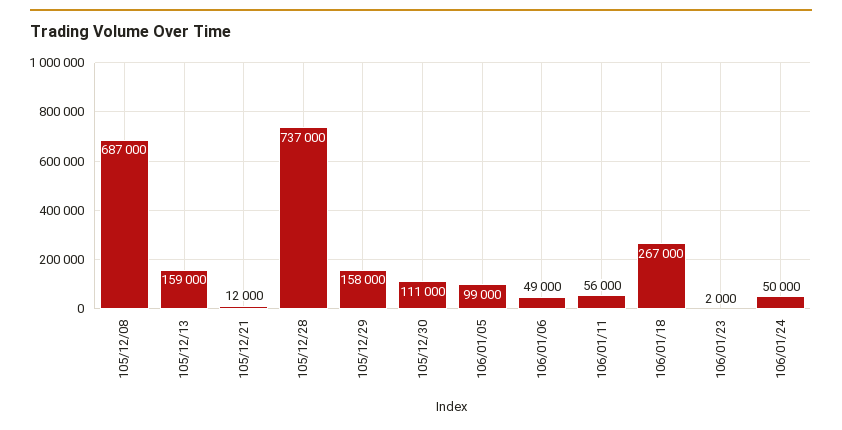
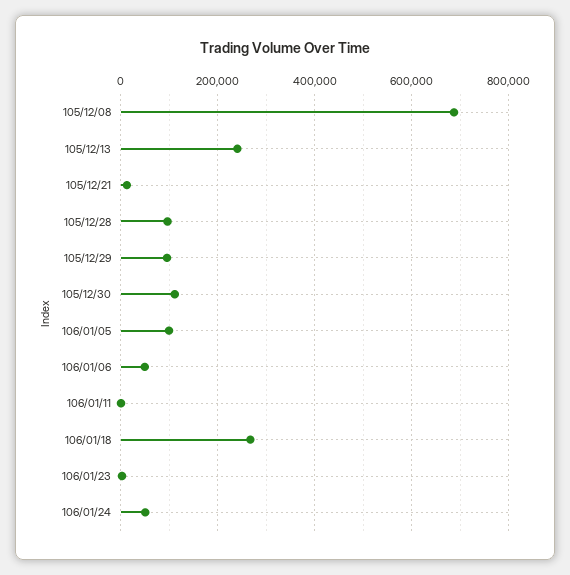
  {
    "105/12/08": 687000,
-   "105/12/13": 159000,
+   "105/12/13": 240000,
    "105/12/21": 12000,
-   "105/12/28": 737000,
+   "105/12/28": 100000,
-   "105/12/29": 158000,
+   "105/12/29": 100000,
    "105/12/30": 111000,
    "106/01/05": 99000,
    "106/01/06": 49000,
-   "106/01/11": 56000,
+   "106/01/11": 0,
    "106/01/18": 267000,
    "106/01/23": 2000,
    "106/01/24": 50000
  }

